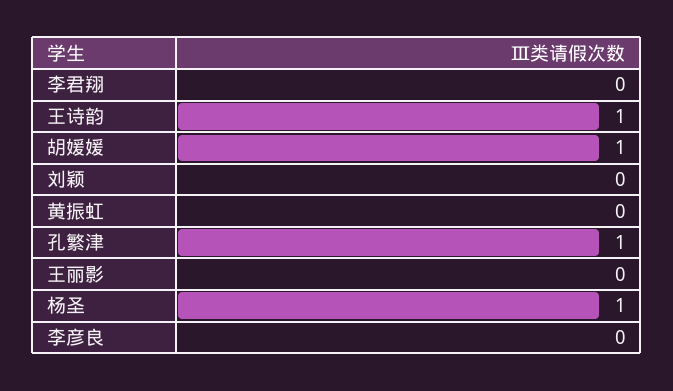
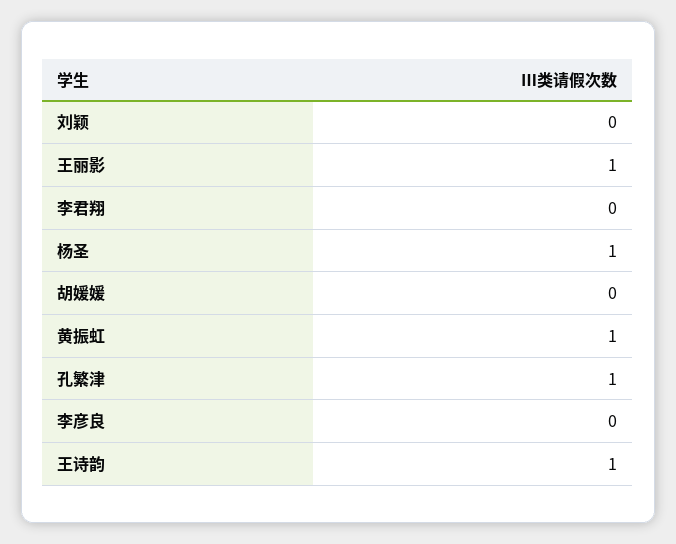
  {
    "李君翔": 0,
    "王诗韵": 1,
-   "胡媛媛": 1,
+   "胡媛媛": 0,
    "刘颖": 0,
-   "黄振虹": 0,
+   "黄振虹": 1,
    "孔繁津": 1,
-   "王丽影": 0,
+   "王丽影": 1,
    "杨圣": 1,
    "李彦良": 0
  }

